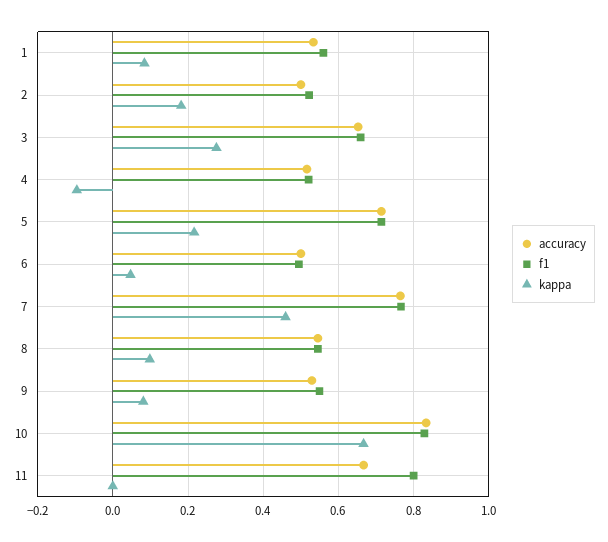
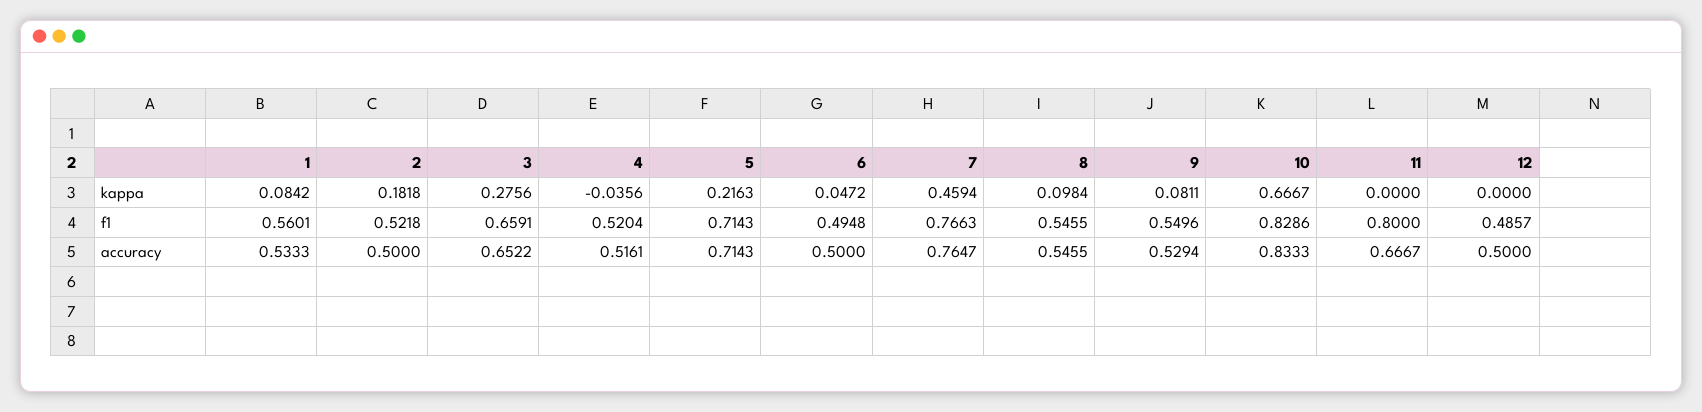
  {
    "accuracy": {
      "1": 0.5333,
      "2": 0.5,
      "3": 0.6522,
      "4": 0.5161,
      "5": 0.7143,
      "6": 0.5,
      "7": 0.7647,
      "8": 0.5455,
      "9": 0.5294,
      "10": 0.8333,
-     "11": 0.6667
+     "11": 0.6667,
+     "12": 0.5
    },
    "f1": {
      "1": 0.5601,
      "2": 0.5218,
      "3": 0.6591,
      "4": 0.5204,
      "5": 0.7143,
      "6": 0.4948,
      "7": 0.7663,
      "8": 0.5455,
      "9": 0.5496,
      "10": 0.8286,
-     "11": 0.8
+     "11": 0.8,
+     "12": 0.4857
    },
    "kappa": {
      "1": 0.0842,
      "2": 0.1818,
      "3": 0.2756,
-     "4": -0.1,
+     "4": -0.0356,
      "5": 0.2163,
      "6": 0.0472,
      "7": 0.4594,
      "8": 0.0984,
      "9": 0.0811,
      "10": 0.6667,
-     "11": 0
+     "11": 0,
+     "12": 0
    }
  }

